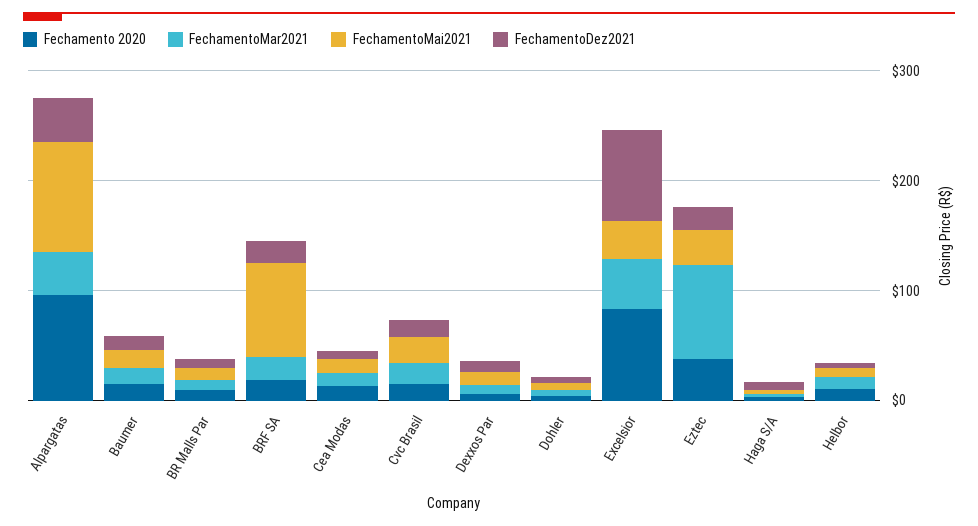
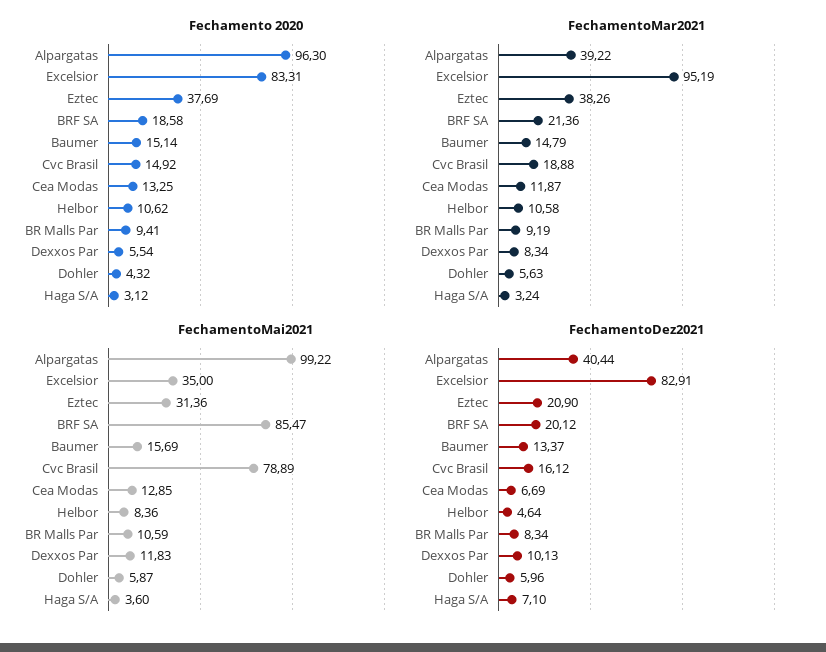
  {
    "Fechamento 2020": {
      "Alpargatas": 96.3,
      "Baumer": 15.14,
      "BR Malls Par": 9.41,
      "BRF SA": 18.58,
      "Cea Modas": 13.25,
      "Cvc Brasil": 14.92,
      "Dexxos Par": 5.54,
      "Dohler": 4.32,
      "Excelsior": 83.31,
      "Eztec": 37.69,
      "Haga S/A": 3.12,
      "Helbor": 10.62
    },
    "FechamentoMar2021": {
      "Alpargatas": 39.22,
      "Baumer": 14.79,
      "BR Malls Par": 9.19,
      "BRF SA": 21.36,
      "Cea Modas": 11.87,
      "Cvc Brasil": 18.88,
      "Dexxos Par": 8.34,
      "Dohler": 5.63,
-     "Excelsior": 40,
+     "Excelsior": 95.19,
-     "Eztec": 80,
+     "Eztec": 38.26,
      "Haga S/A": 3.24,
      "Helbor": 10.58
    },
    "FechamentoMai2021": {
      "Alpargatas": 99.22,
      "Baumer": 15.69,
      "BR Malls Par": 10.59,
      "BRF SA": 85.47,
      "Cea Modas": 12.85,
-     "Cvc Brasil": 20,
+     "Cvc Brasil": 78.89,
      "Dexxos Par": 11.83,
      "Dohler": 5.87,
      "Excelsior": 35,
      "Eztec": 31.36,
      "Haga S/A": 3.6,
      "Helbor": 8.36
    },
    "FechamentoDez2021": {
      "Alpargatas": 40.44,
      "Baumer": 13.37,
      "BR Malls Par": 8.34,
      "BRF SA": 20.12,
      "Cea Modas": 6.69,
      "Cvc Brasil": 16.12,
      "Dexxos Par": 10.13,
      "Dohler": 5.96,
      "Excelsior": 82.91,
      "Eztec": 20.9,
      "Haga S/A": 7.1,
      "Helbor": 4.64
    }
  }

